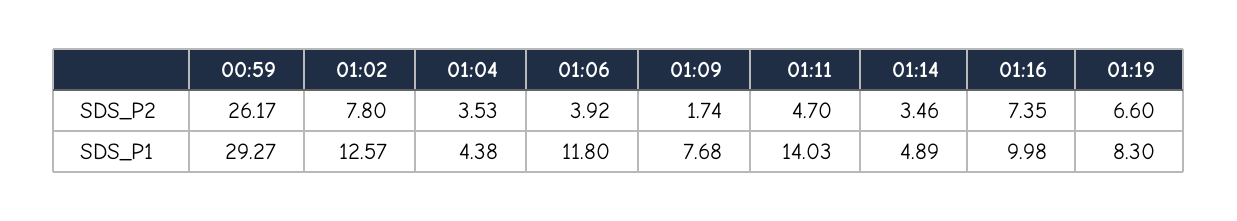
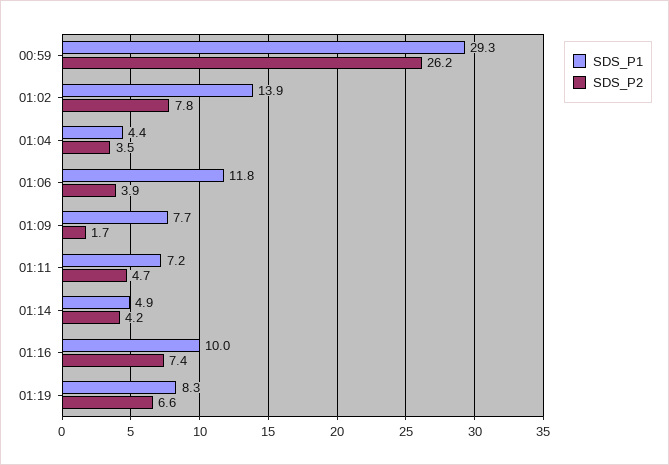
  {
    "SDS_P2": {
      "00:59": 26.17,
      "01:02": 7.8,
      "01:04": 3.53,
      "01:06": 3.92,
      "01:09": 1.74,
      "01:11": 4.7,
-     "01:14": 3.46,
+     "01:14": 4.2,
      "01:16": 7.35,
      "01:19": 6.6
    },
    "SDS_P1": {
      "00:59": 29.27,
-     "01:02": 12.57,
+     "01:02": 13.9,
      "01:04": 4.38,
      "01:06": 11.8,
      "01:09": 7.68,
-     "01:11": 14.03,
+     "01:11": 7.2,
      "01:14": 4.89,
      "01:16": 9.98,
      "01:19": 8.3
    }
  }

